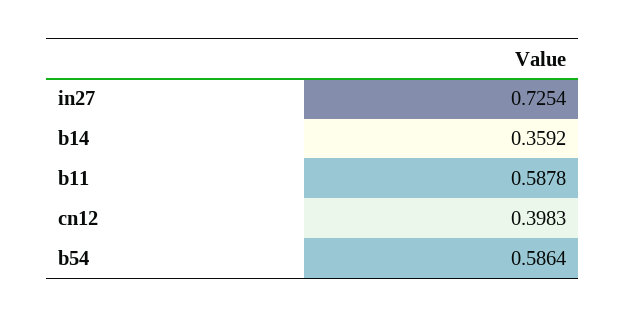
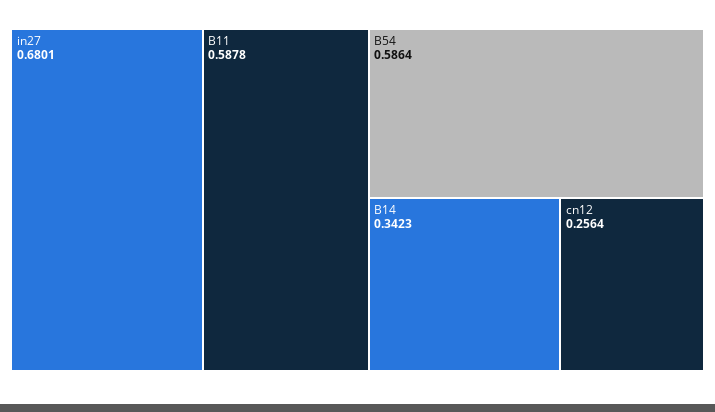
  {
-   "in27": 0.7254,
+   "in27": 0.6801,
-   "b14": 0.3592,
+   "b14": 0.3423,
    "b11": 0.5878,
-   "cn12": 0.3983,
+   "cn12": 0.2564,
    "b54": 0.5864
  }

